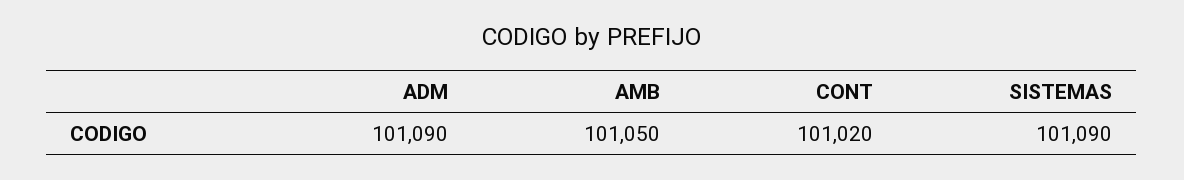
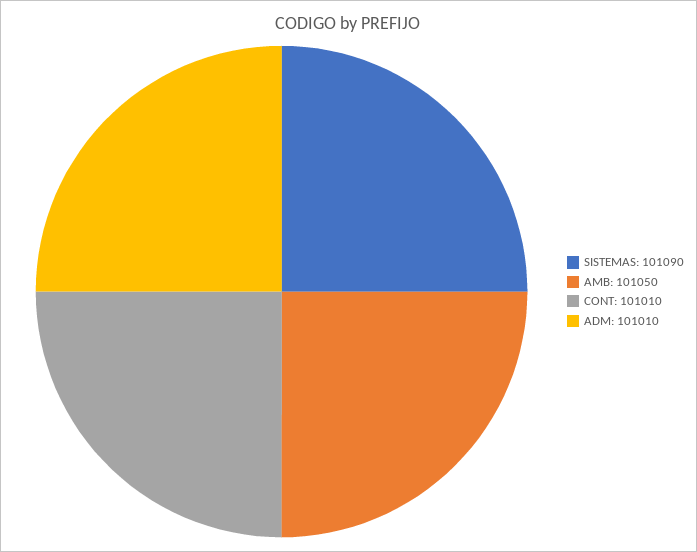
  {
-   "ADM": 101090,
+   "ADM": 101010,
    "AMB": 101050,
-   "CONT": 101020,
+   "CONT": 101010,
    "SISTEMAS": 101090
  }

